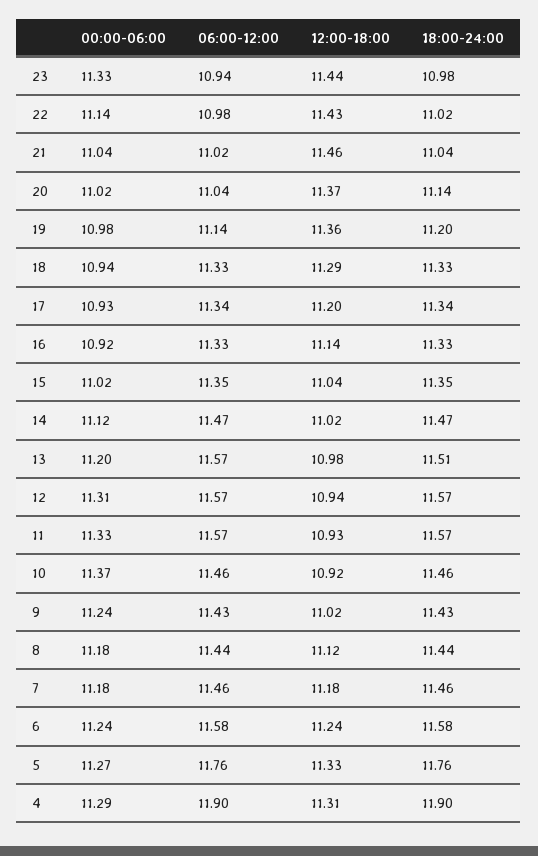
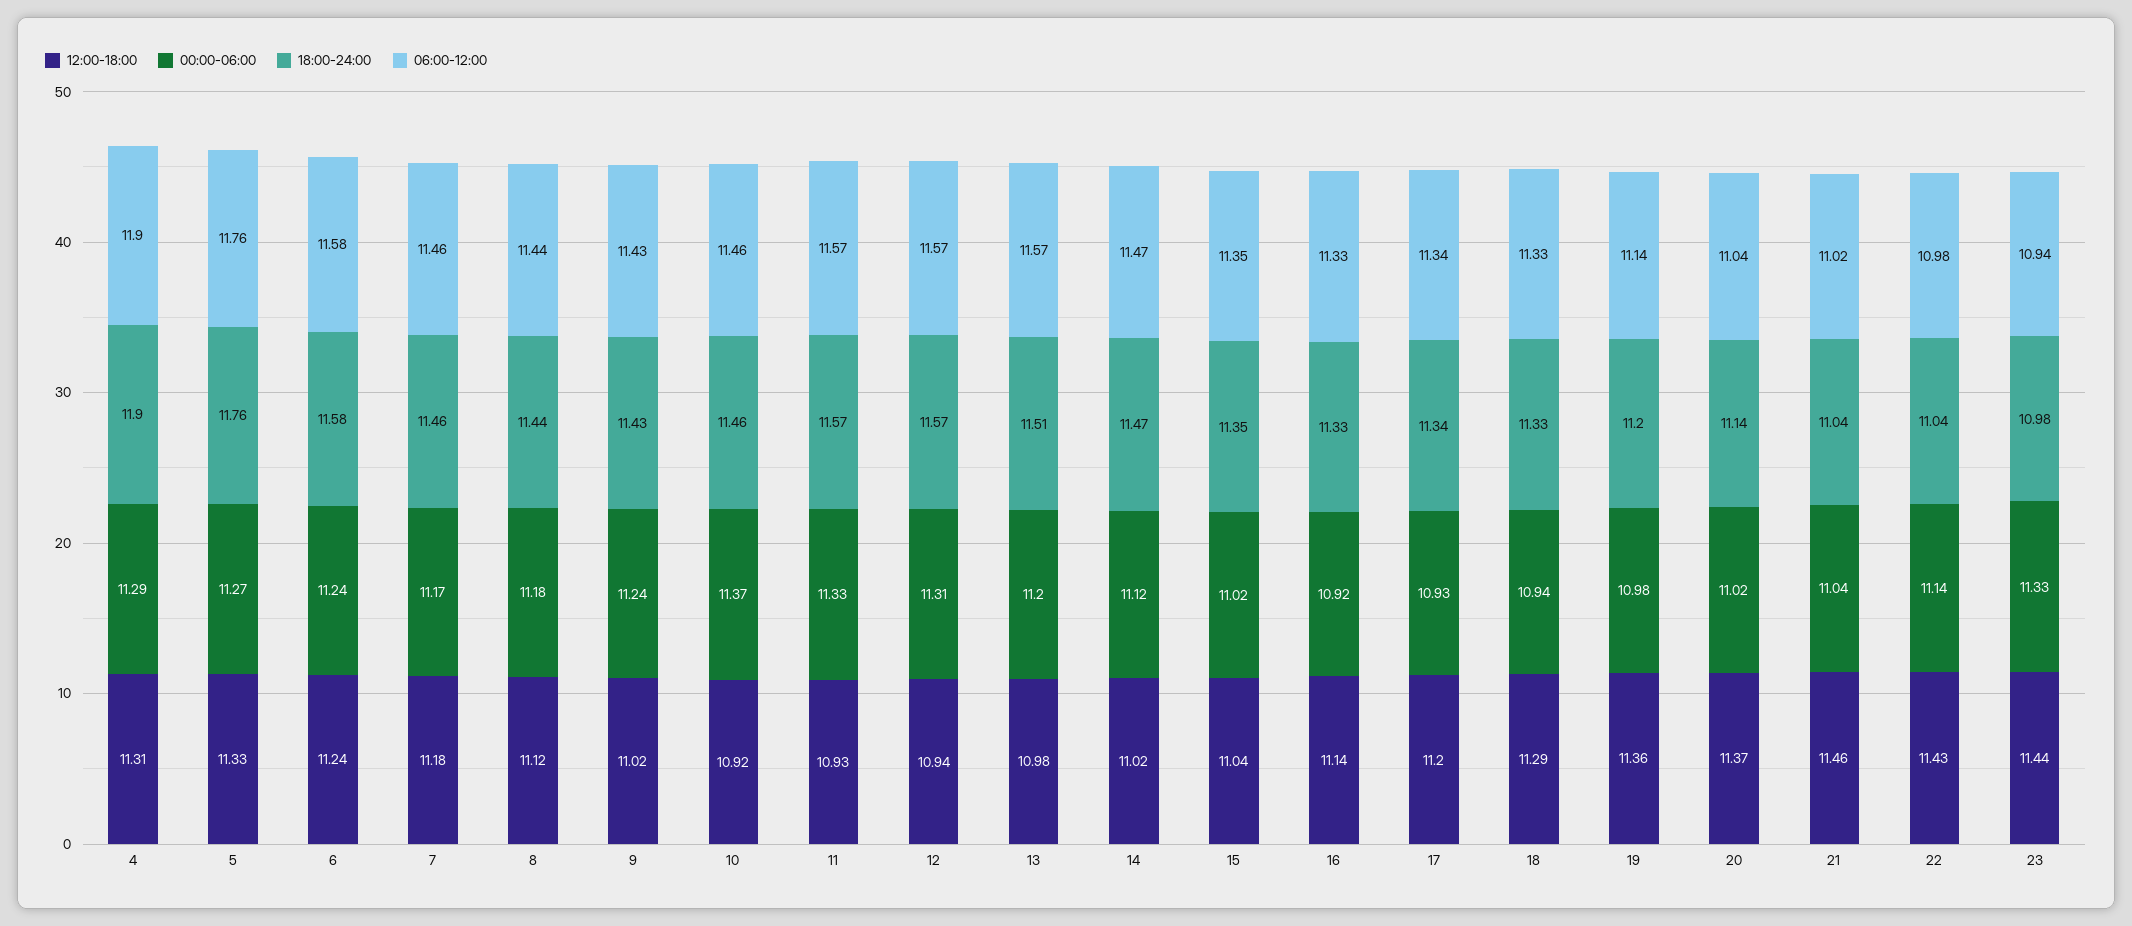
  {
    "00:00-06:00": {
      "23": 11.33,
      "22": 11.14,
      "21": 11.04,
      "20": 11.02,
      "19": 10.98,
      "18": 10.94,
      "17": 10.93,
      "16": 10.92,
      "15": 11.02,
      "14": 11.12,
      "13": 11.2,
      "12": 11.31,
      "11": 11.33,
      "10": 11.37,
      "9": 11.24,
      "8": 11.18,
-     "7": 11.18,
+     "7": 11.17,
      "6": 11.24,
      "5": 11.27,
      "4": 11.29
    },
    "06:00-12:00": {
      "23": 10.94,
      "22": 10.98,
      "21": 11.02,
      "20": 11.04,
      "19": 11.14,
      "18": 11.33,
      "17": 11.34,
      "16": 11.33,
      "15": 11.35,
      "14": 11.47,
      "13": 11.57,
      "12": 11.57,
      "11": 11.57,
      "10": 11.46,
      "9": 11.43,
      "8": 11.44,
      "7": 11.46,
      "6": 11.58,
      "5": 11.76,
      "4": 11.9
    },
    "12:00-18:00": {
      "23": 11.44,
      "22": 11.43,
      "21": 11.46,
      "20": 11.37,
      "19": 11.36,
      "18": 11.29,
      "17": 11.2,
      "16": 11.14,
      "15": 11.04,
      "14": 11.02,
      "13": 10.98,
      "12": 10.94,
      "11": 10.93,
      "10": 10.92,
      "9": 11.02,
      "8": 11.12,
      "7": 11.18,
      "6": 11.24,
      "5": 11.33,
      "4": 11.31
    },
    "18:00-24:00": {
      "23": 10.98,
-     "22": 11.02,
+     "22": 11.04,
      "21": 11.04,
      "20": 11.14,
      "19": 11.2,
      "18": 11.33,
      "17": 11.34,
      "16": 11.33,
      "15": 11.35,
      "14": 11.47,
      "13": 11.51,
      "12": 11.57,
      "11": 11.57,
      "10": 11.46,
      "9": 11.43,
      "8": 11.44,
      "7": 11.46,
      "6": 11.58,
      "5": 11.76,
      "4": 11.9
    }
  }

